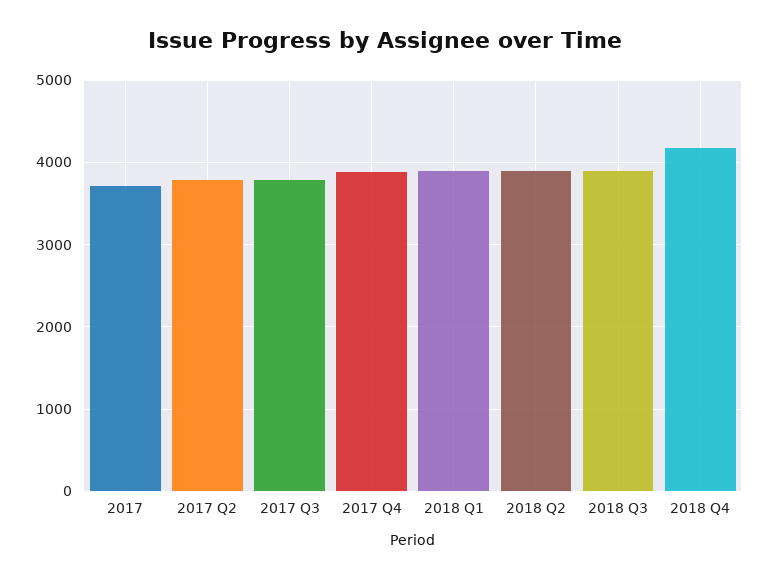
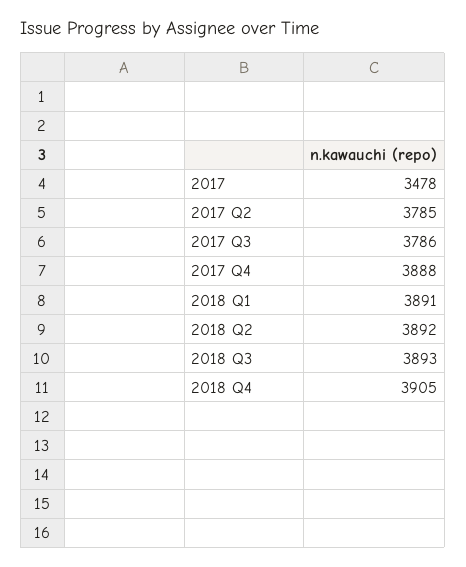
  {
-   "2017": 3700,
+   "2017": 3478,
    "2017 Q2": 3785,
    "2017 Q3": 3786,
    "2017 Q4": 3888,
    "2018 Q1": 3891,
    "2018 Q2": 3892,
    "2018 Q3": 3893,
-   "2018 Q4": 4200
+   "2018 Q4": 3905
  }

